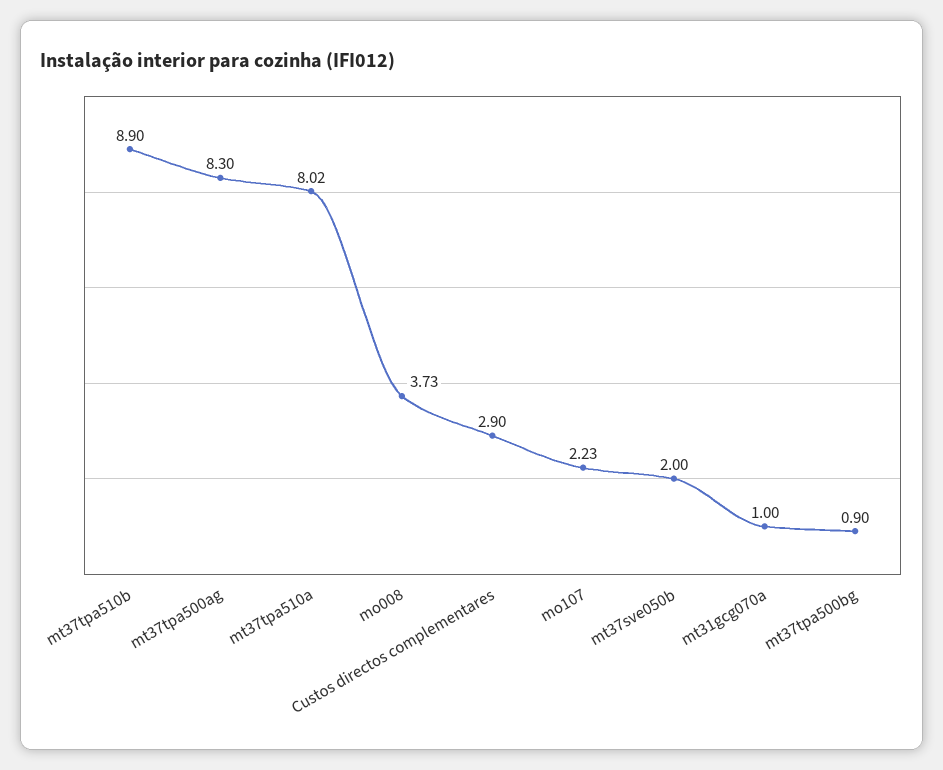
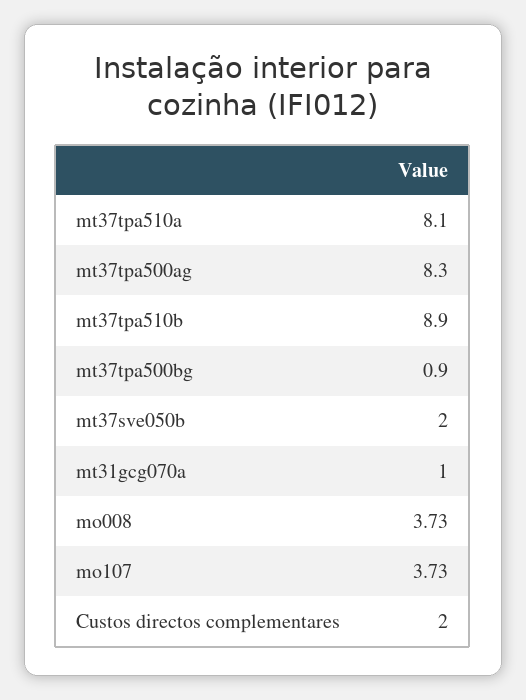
  {
    "mt37tpa510b": 8.9,
    "mt37tpa500ag": 8.3,
-   "mt37tpa510a": 8.02,
+   "mt37tpa510a": 8.1,
    "mo008": 3.73,
-   "Custos directos complementares": 2.9,
+   "Custos directos complementares": 2,
-   "mo107": 2.23,
+   "mo107": 3.73,
    "mt37sve050b": 2,
    "mt31gcg070a": 1,
    "mt37tpa500bg": 0.9
  }

